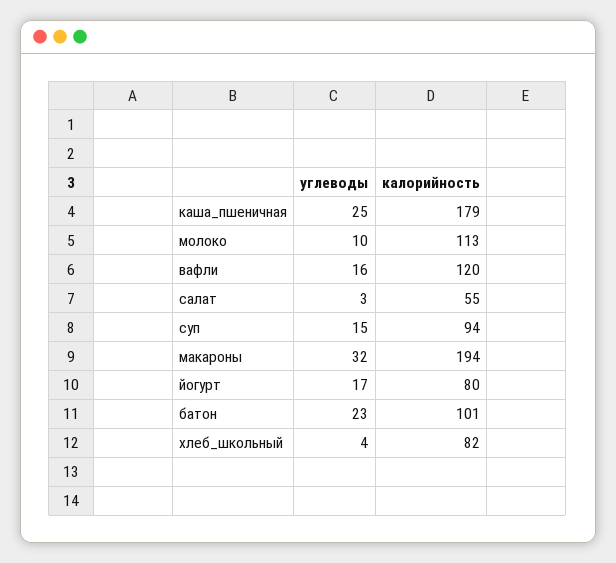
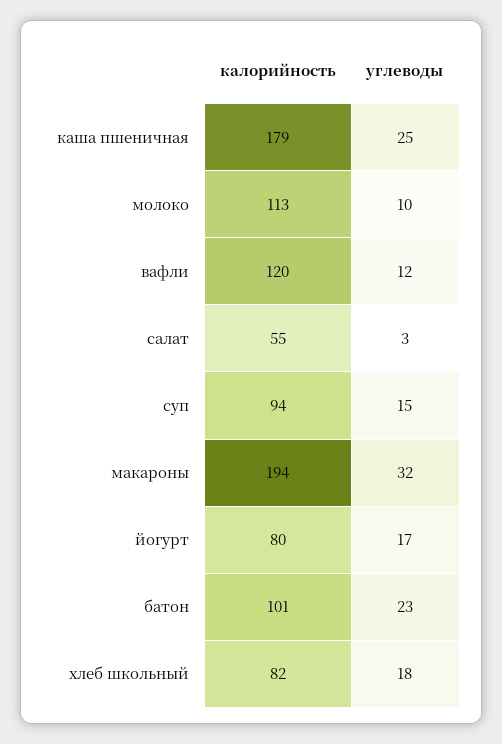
  {
    "углеводы": {
      "каша_пшеничная": 25,
      "молоко": 10,
-     "вафли": 16,
+     "вафли": 12,
      "салат": 3,
      "суп": 15,
      "макароны": 32,
      "йогурт": 17,
      "батон": 23,
-     "хлеб_школьный": 4
+     "хлеб_школьный": 18
    },
    "калорийность": {
      "каша_пшеничная": 179,
      "молоко": 113,
      "вафли": 120,
      "салат": 55,
      "суп": 94,
      "макароны": 194,
      "йогурт": 80,
      "батон": 101,
      "хлеб_школьный": 82
    }
  }

